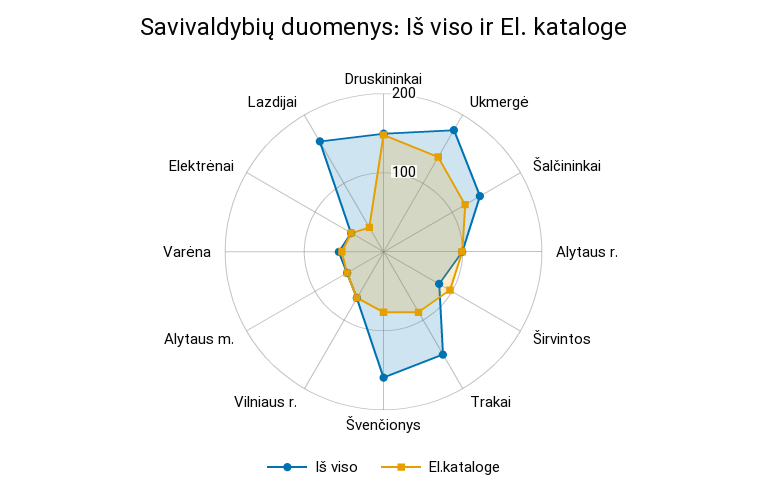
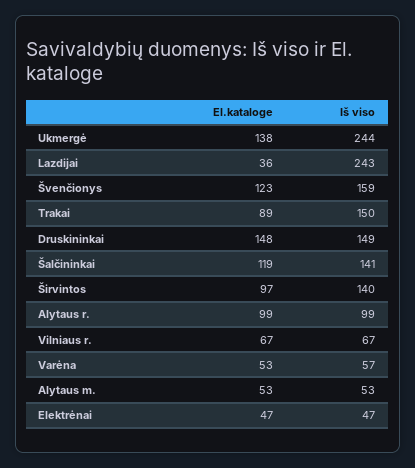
  {
    "Iš viso": {
      "Druskininkai": 149,
-     "Ukmergė": 180,
+     "Ukmergė": 244,
      "Šalčininkai": 141,
      "Alytaus r.": 99,
-     "Širvintos": 80,
+     "Širvintos": 140,
      "Trakai": 150,
      "Švenčionys": 159,
      "Vilniaus r.": 67,
      "Alytaus m.": 53,
      "Varėna": 57,
      "Elektrėnai": 47,
-     "Lazdijai": 160
+     "Lazdijai": 243
    },
    "El.kataloge": {
      "Druskininkai": 148,
      "Ukmergė": 138,
      "Šalčininkai": 119,
      "Alytaus r.": 99,
      "Širvintos": 97,
      "Trakai": 89,
-     "Švenčionys": 80,
+     "Švenčionys": 123,
      "Vilniaus r.": 67,
      "Alytaus m.": 53,
      "Varėna": 53,
      "Elektrėnai": 47,
      "Lazdijai": 36
    }
  }

